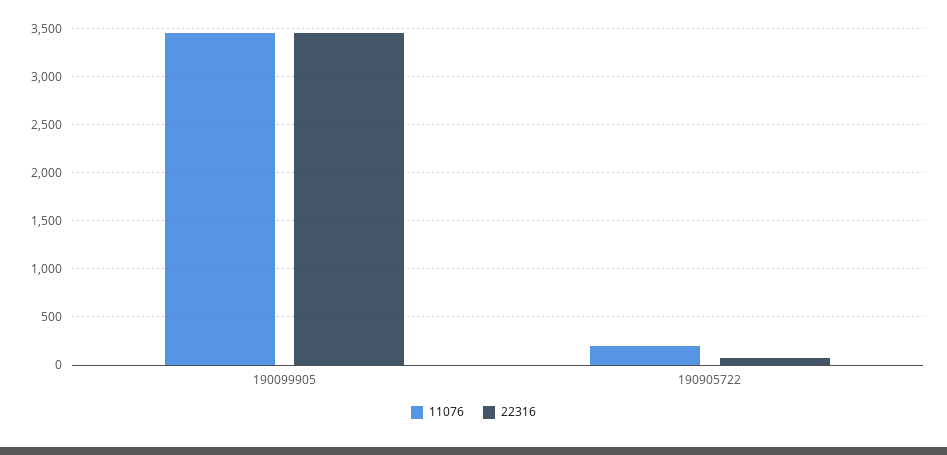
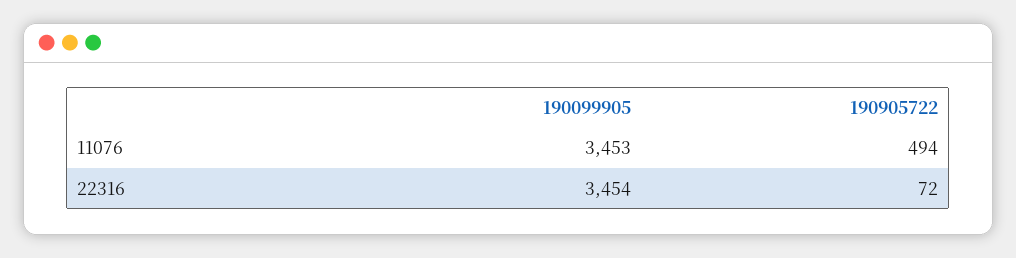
  {
    "11076": {
      "190099905": 3453,
-     "190905722": 200
+     "190905722": 494
    },
    "22316": {
      "190099905": 3454,
      "190905722": 72
    }
  }

